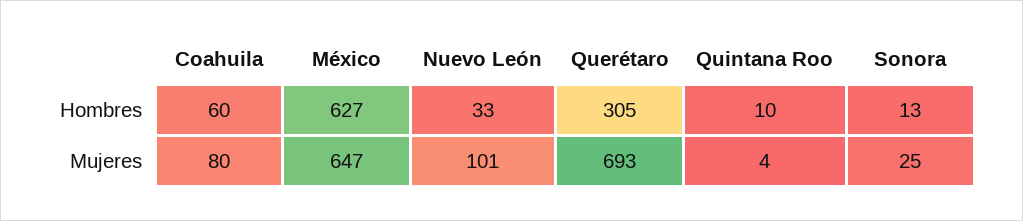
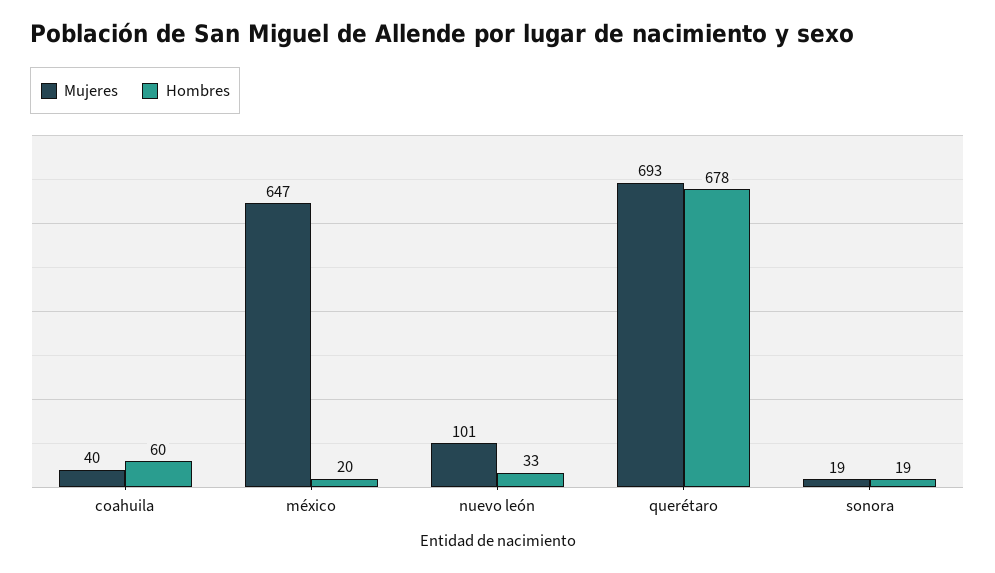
  {
    "Hombres": {
      "Coahuila": 60,
-     "México": 627,
+     "México": 20,
      "Nuevo León": 33,
-     "Querétaro": 305,
+     "Querétaro": 678,
-     "Quintana Roo": 10,
-     "Sonora": 13
+     "Sonora": 19
    },
    "Mujeres": {
-     "Coahuila": 80,
+     "Coahuila": 40,
      "México": 647,
      "Nuevo León": 101,
      "Querétaro": 693,
-     "Quintana Roo": 4,
-     "Sonora": 25
+     "Sonora": 19
    }
  }

